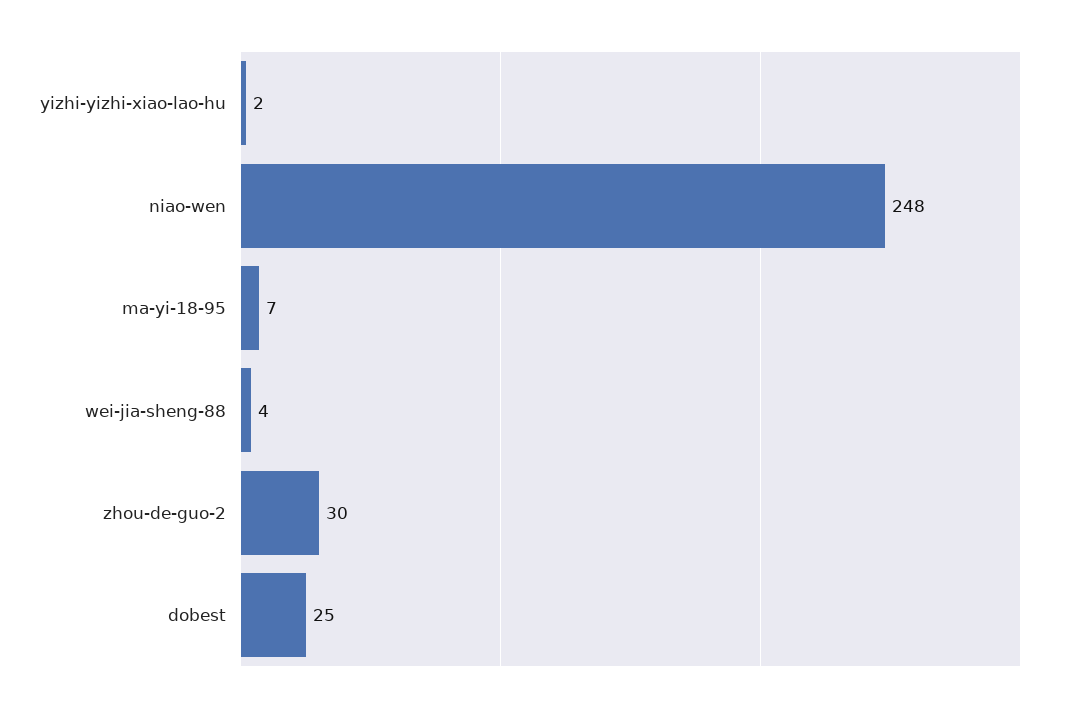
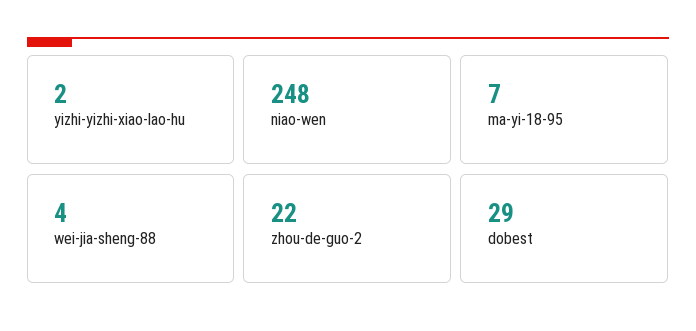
  {
    "yizhi-yizhi-xiao-lao-hu": 2,
    "niao-wen": 248,
    "ma-yi-18-95": 7,
    "wei-jia-sheng-88": 4,
-   "zhou-de-guo-2": 30,
+   "zhou-de-guo-2": 22,
-   "dobest": 25
+   "dobest": 29
  }

